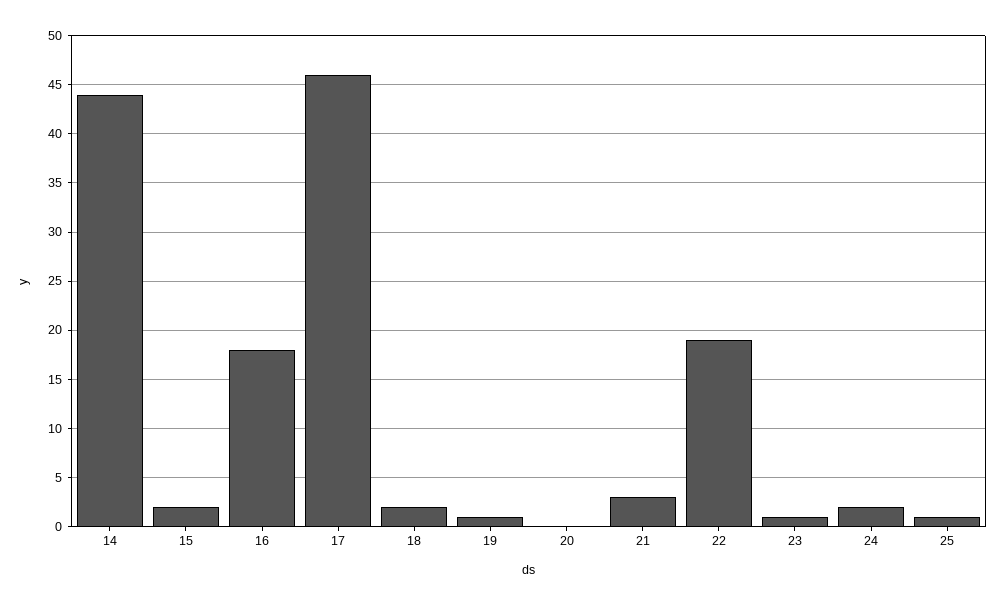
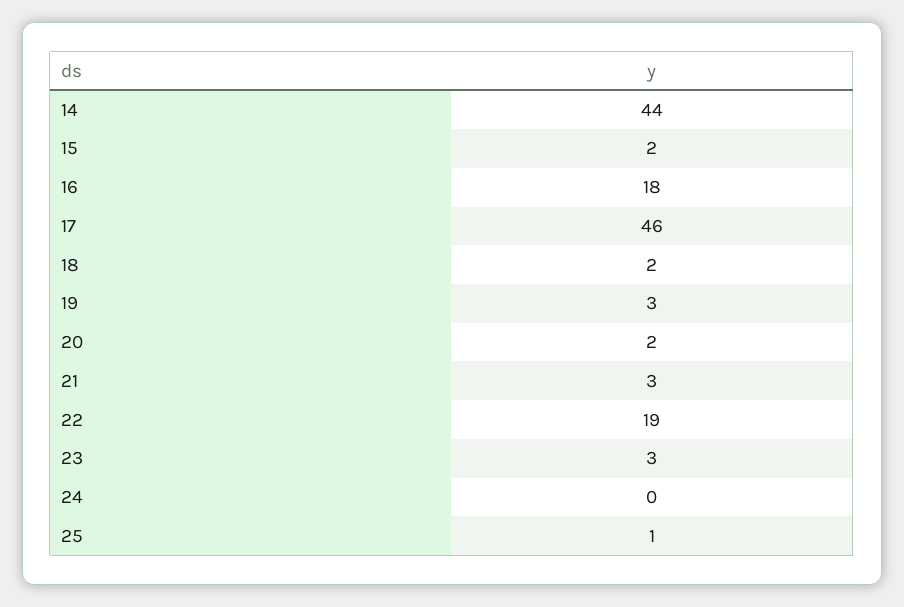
  {
    "14": 44,
    "15": 2,
    "16": 18,
    "17": 46,
    "18": 2,
-   "19": 1,
+   "19": 3,
-   "20": 0,
+   "20": 2,
    "21": 3,
    "22": 19,
-   "23": 1,
+   "23": 3,
-   "24": 2,
+   "24": 0,
    "25": 1
  }

